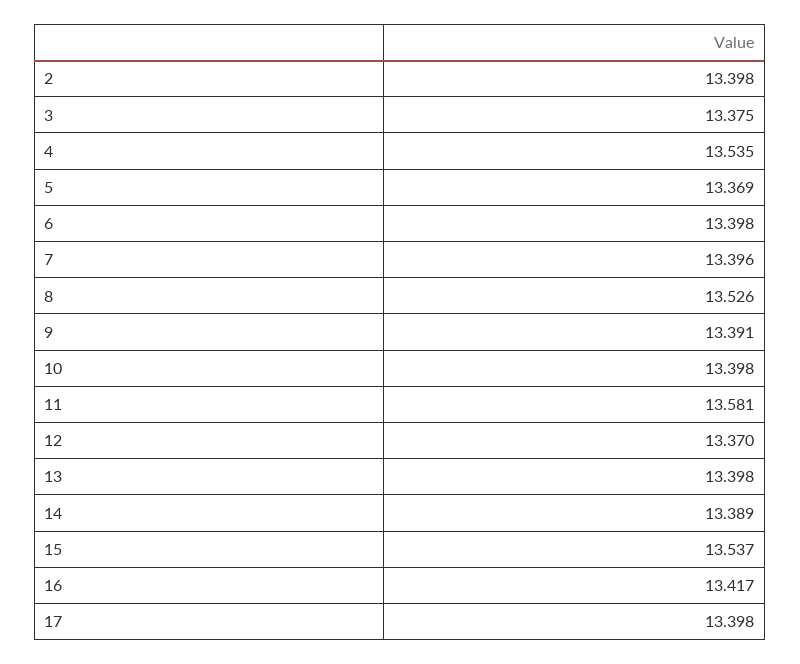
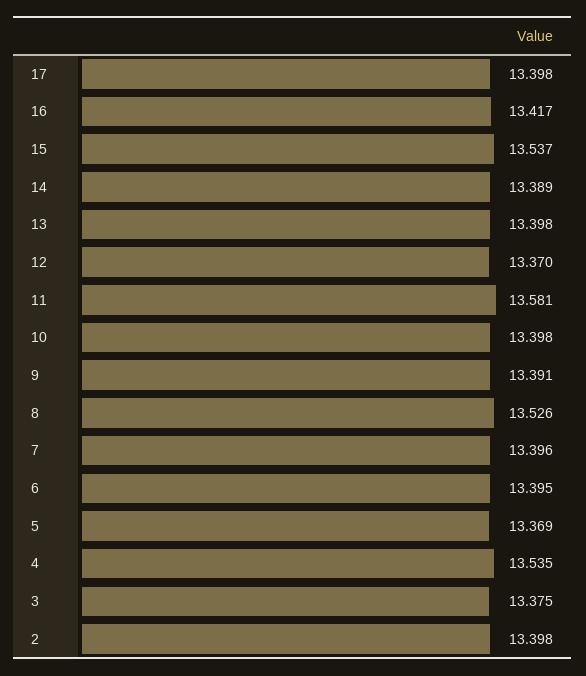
  {
    "2": 13.398,
    "3": 13.375,
    "4": 13.535,
    "5": 13.369,
-   "6": 13.398,
+   "6": 13.395,
    "7": 13.396,
    "8": 13.526,
    "9": 13.391,
    "10": 13.398,
    "11": 13.581,
    "12": 13.37,
    "13": 13.398,
    "14": 13.389,
    "15": 13.537,
    "16": 13.417,
    "17": 13.398
  }

